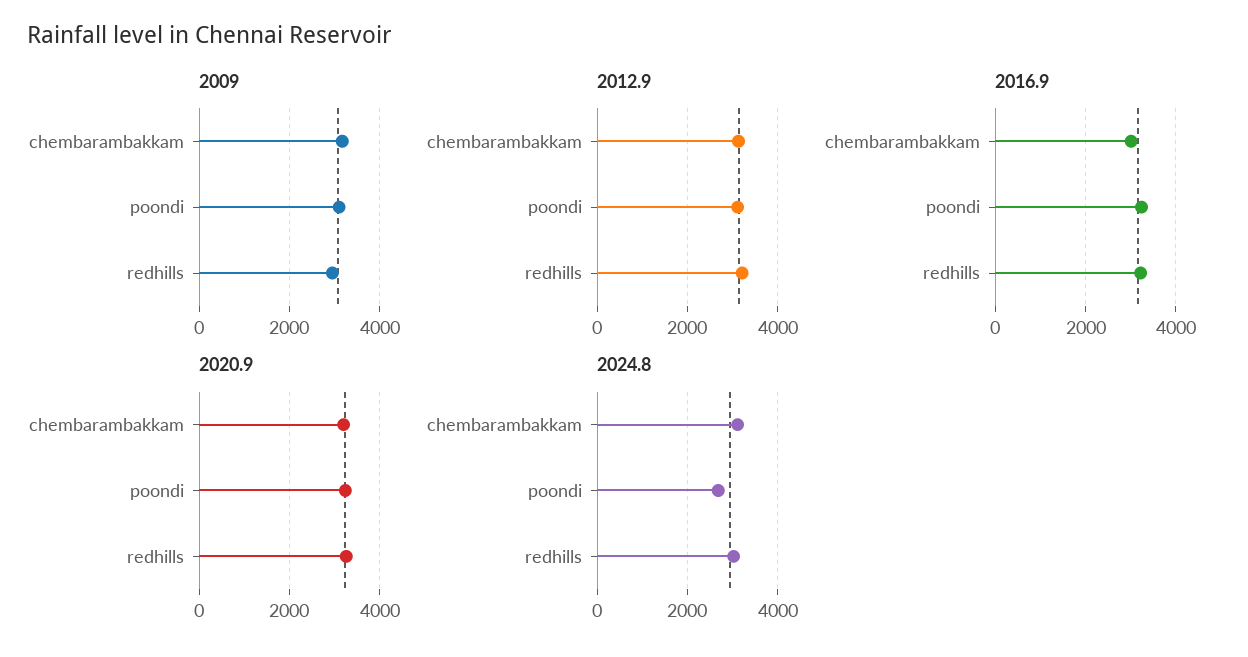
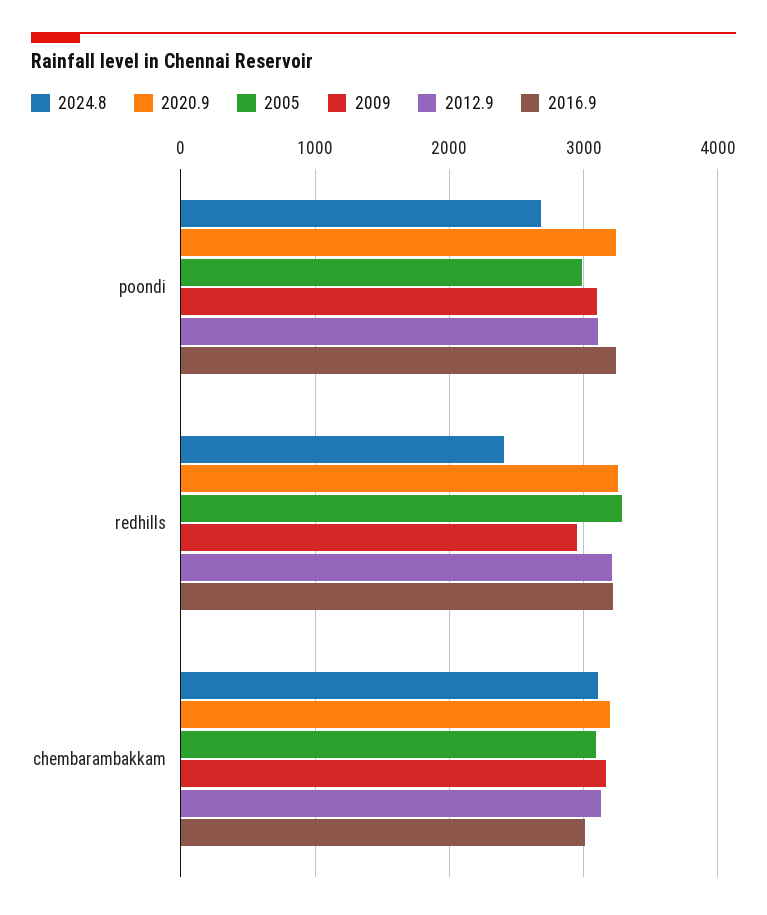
  {
    "2009": {
      "chembarambakkam": 3200,
      "poondi": 3100,
      "redhills": 3000
    },
    "2012.9": {
      "chembarambakkam": 3100,
      "poondi": 3100,
      "redhills": 3200
    },
    "2016.9": {
      "chembarambakkam": 3000,
      "poondi": 3200,
      "redhills": 3200
    },
    "2020.9": {
      "chembarambakkam": 3200,
      "poondi": 3200,
      "redhills": 3300
    },
    "2024.8": {
      "chembarambakkam": 3100,
      "poondi": 2700,
-     "redhills": 3000
+     "redhills": 2400
-   }
+   },
+   "2005": {
+     "poondi": 3000,
+     "redhills": 3300,
+     "chembarambakkam": 3100
+   }
  }

